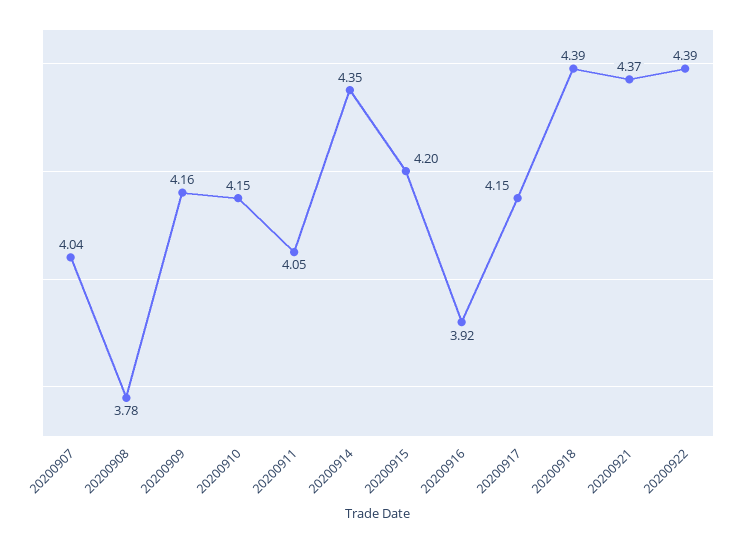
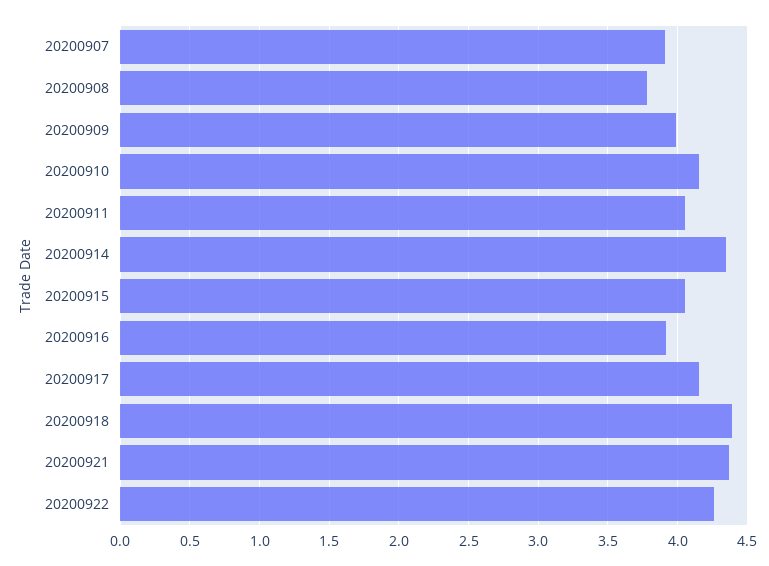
  {
-   "20200907": 4.04,
+   "20200907": 3.9,
    "20200908": 3.78,
-   "20200909": 4.16,
+   "20200909": 4,
    "20200910": 4.15,
    "20200911": 4.05,
    "20200914": 4.35,
-   "20200915": 4.2,
+   "20200915": 4.05,
    "20200916": 3.92,
    "20200917": 4.15,
    "20200918": 4.39,
    "20200921": 4.37,
-   "20200922": 4.39
+   "20200922": 4.25
  }

